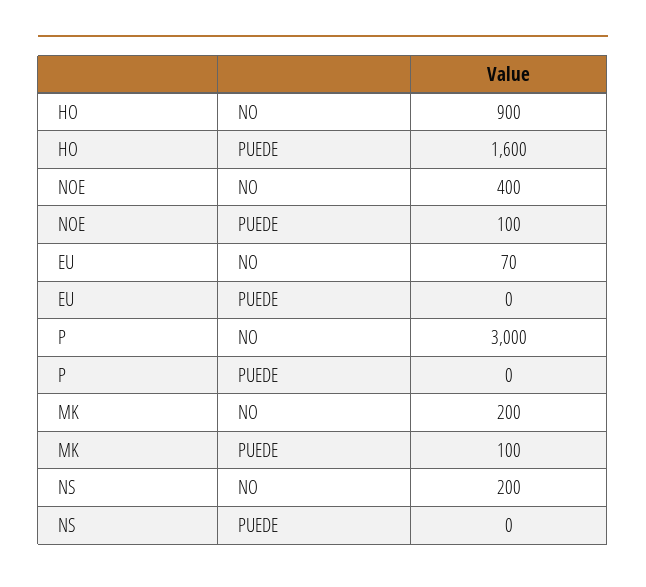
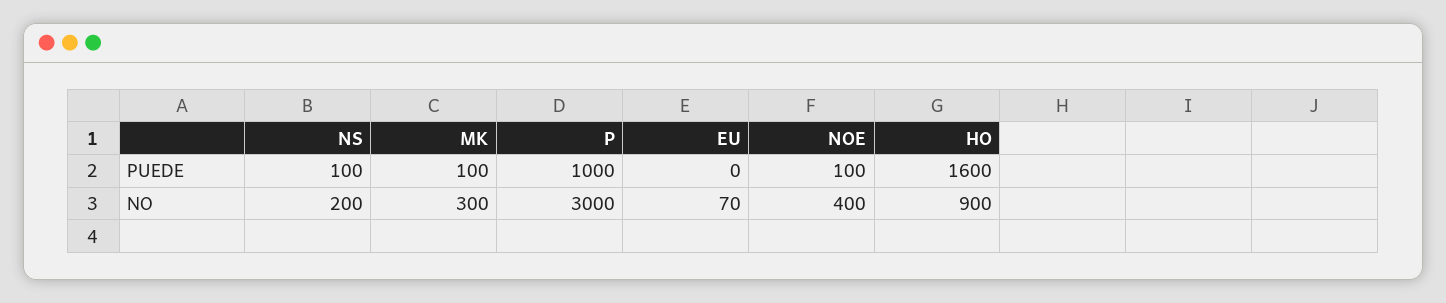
  {
    "HO": {
      "NO": 900,
      "PUEDE": 1600
    },
    "NOE": {
      "NO": 400,
      "PUEDE": 100
    },
    "EU": {
      "NO": 70,
      "PUEDE": 0
    },
    "P": {
      "NO": 3000,
-     "PUEDE": 0
+     "PUEDE": 1000
    },
    "MK": {
-     "NO": 200,
+     "NO": 300,
      "PUEDE": 100
    },
    "NS": {
      "NO": 200,
-     "PUEDE": 0
+     "PUEDE": 100
    }
  }

